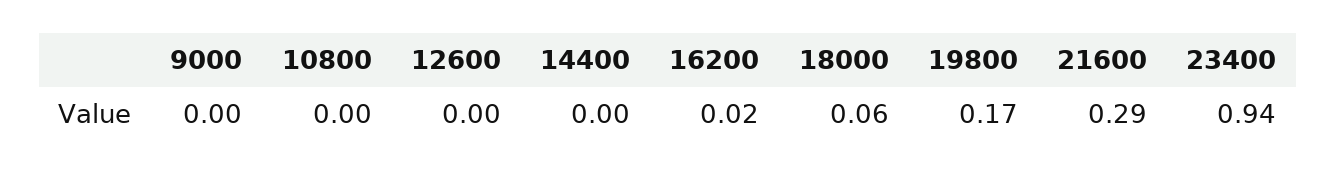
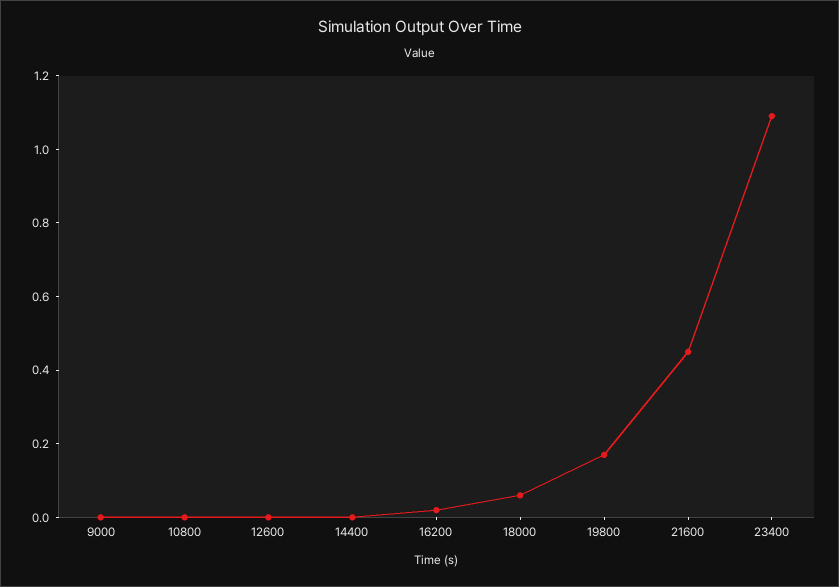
  {
    "9000": 0,
    "10800": 0,
    "12600": 0,
    "14400": 0,
    "16200": 0.02,
    "18000": 0.06,
    "19800": 0.17,
-   "21600": 0.29,
+   "21600": 0.45,
-   "23400": 0.94
+   "23400": 1.1
  }

